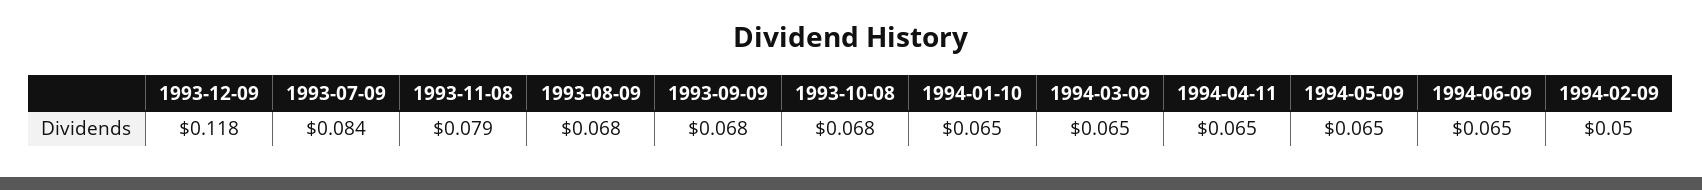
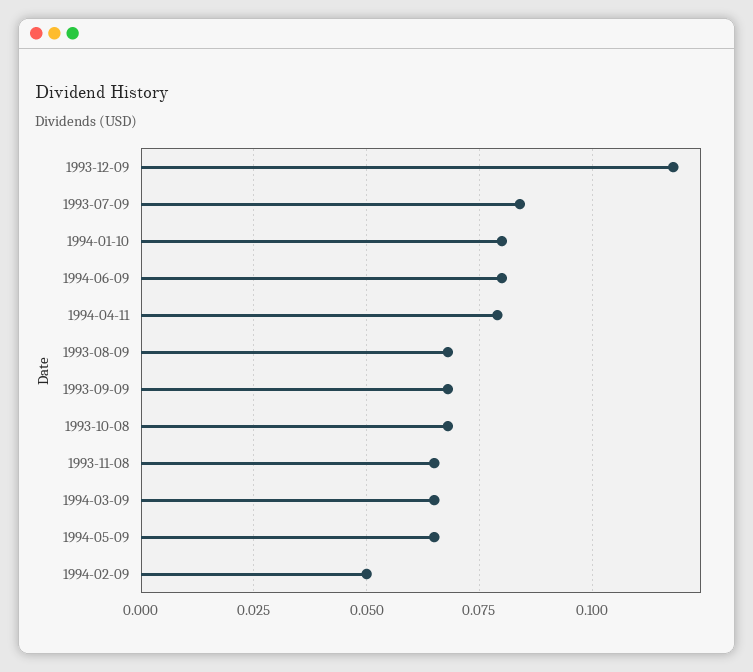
  {
    "1993-12-09": 0.118,
    "1993-07-09": 0.084,
-   "1993-11-08": 0.079,
+   "1993-11-08": 0.065,
    "1993-08-09": 0.068,
    "1993-09-09": 0.068,
    "1993-10-08": 0.068,
-   "1994-01-10": 0.065,
+   "1994-01-10": 0.08,
    "1994-03-09": 0.065,
-   "1994-04-11": 0.065,
+   "1994-04-11": 0.08,
    "1994-05-09": 0.065,
-   "1994-06-09": 0.065,
+   "1994-06-09": 0.08,
    "1994-02-09": 0.05
  }

